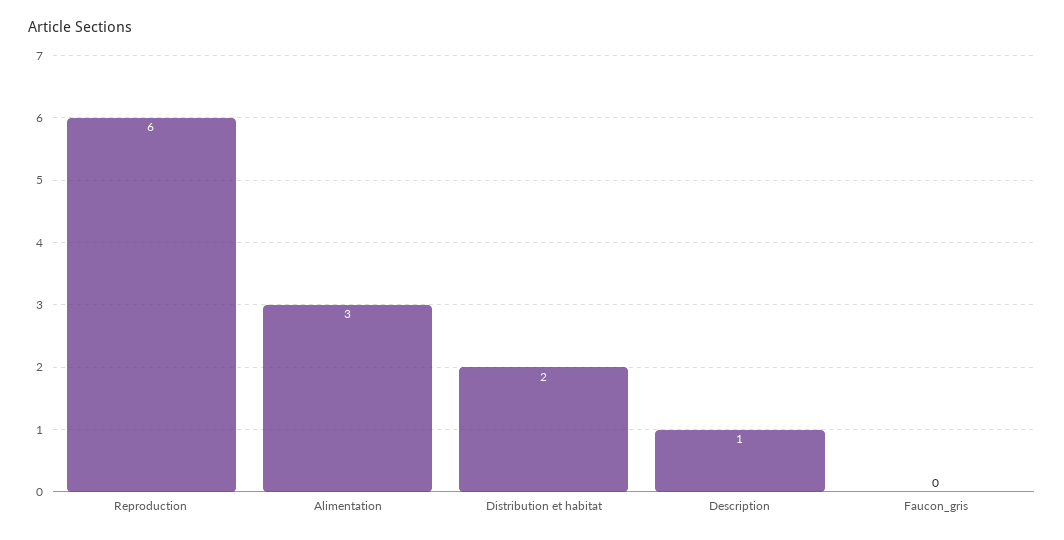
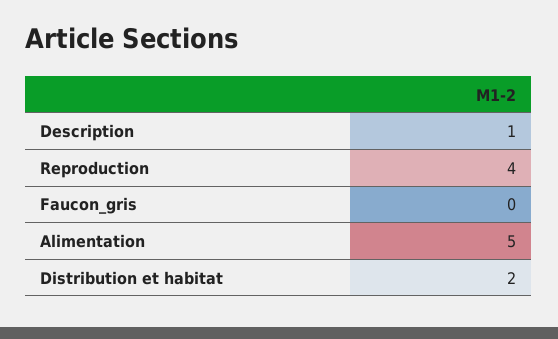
  {
-   "Reproduction": 6,
+   "Reproduction": 4,
-   "Alimentation": 3,
+   "Alimentation": 5,
    "Distribution et habitat": 2,
    "Description": 1,
    "Faucon_gris": 0
  }

